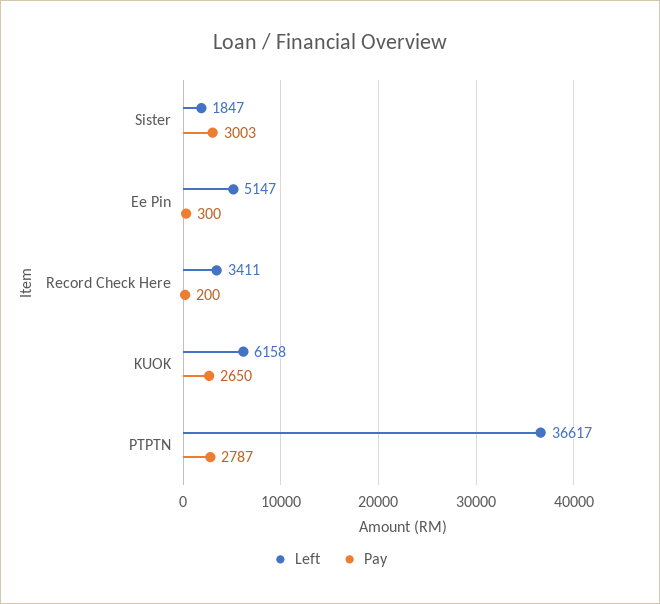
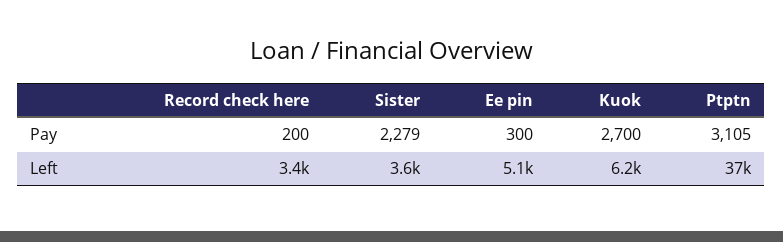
  {
    "Left": {
-     "Sister": 1847,
+     "Sister": 3600,
      "Ee Pin": 5147,
      "Record Check Here": 3411,
      "KUOK": 6158,
      "PTPTN": 36617
    },
    "Pay": {
-     "Sister": 3003,
+     "Sister": 2279,
      "Ee Pin": 300,
      "Record Check Here": 200,
-     "KUOK": 2650,
+     "KUOK": 2700,
-     "PTPTN": 2787
+     "PTPTN": 3105
    }
  }

